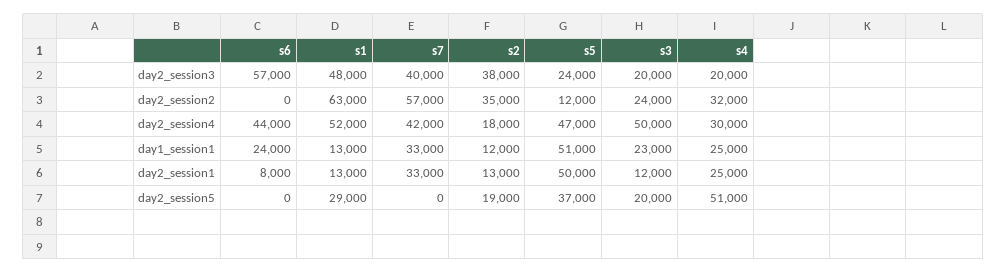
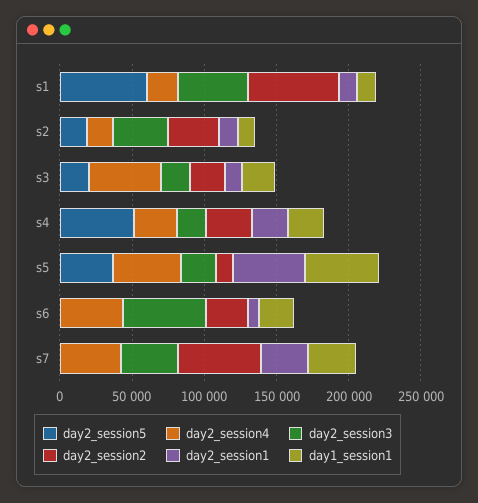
  {
    "day2_session3": {
      "s6": 57000,
      "s1": 48000,
      "s7": 40000,
      "s2": 38000,
      "s5": 24000,
      "s3": 20000,
      "s4": 20000
    },
    "day2_session2": {
-     "s6": 0,
+     "s6": 30000,
      "s1": 63000,
      "s7": 57000,
      "s2": 35000,
      "s5": 12000,
      "s3": 24000,
      "s4": 32000
    },
    "day2_session4": {
      "s6": 44000,
-     "s1": 52000,
+     "s1": 20000,
      "s7": 42000,
      "s2": 18000,
      "s5": 47000,
      "s3": 50000,
      "s4": 30000
    },
    "day1_session1": {
      "s6": 24000,
      "s1": 13000,
      "s7": 33000,
      "s2": 12000,
      "s5": 51000,
      "s3": 23000,
      "s4": 25000
    },
    "day2_session1": {
      "s6": 8000,
      "s1": 13000,
      "s7": 33000,
      "s2": 13000,
      "s5": 50000,
      "s3": 12000,
      "s4": 25000
    },
    "day2_session5": {
      "s6": 0,
-     "s1": 29000,
+     "s1": 60000,
      "s7": 0,
      "s2": 19000,
      "s5": 37000,
      "s3": 20000,
      "s4": 51000
    }
  }

